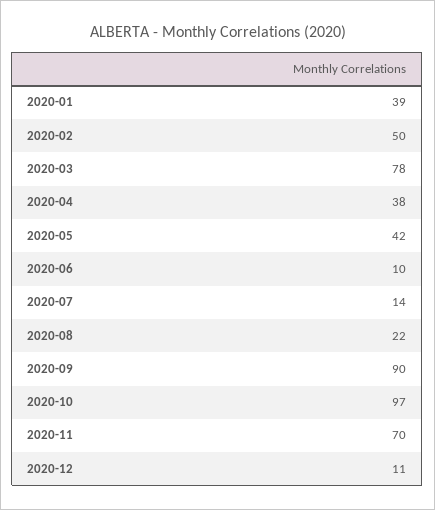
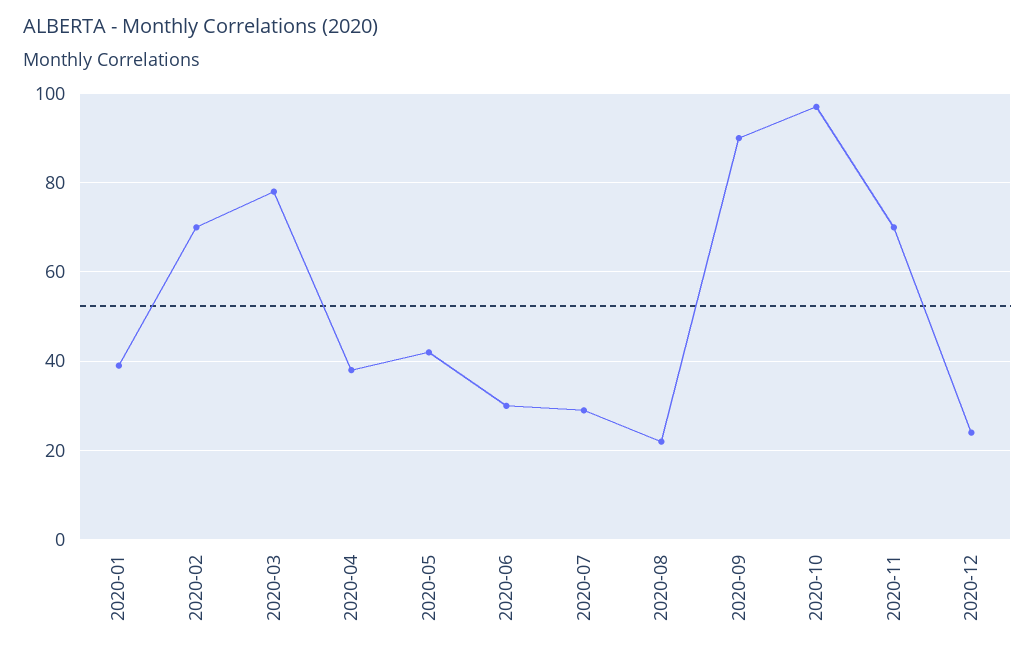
  {
    "2020-01": 39,
-   "2020-02": 50,
+   "2020-02": 70,
    "2020-03": 78,
    "2020-04": 38,
    "2020-05": 42,
-   "2020-06": 10,
+   "2020-06": 30,
-   "2020-07": 14,
+   "2020-07": 30,
    "2020-08": 22,
    "2020-09": 90,
    "2020-10": 97,
    "2020-11": 70,
-   "2020-12": 11
+   "2020-12": 25
  }

